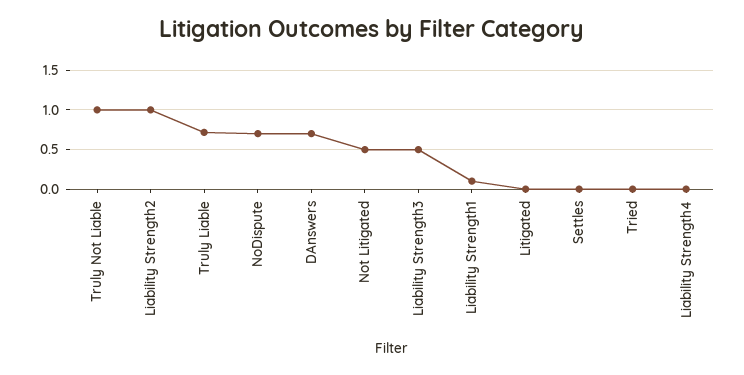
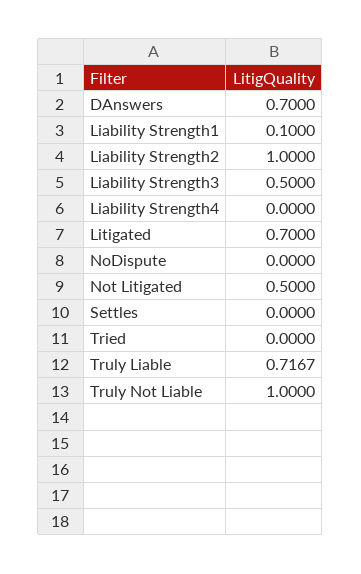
  {
    "Truly Not Liable": 1,
    "Liability Strength2": 1,
    "Truly Liable": 0.7167,
-   "NoDispute": 0.7,
+   "NoDispute": 0,
    "DAnswers": 0.7,
    "Not Litigated": 0.5,
    "Liability Strength3": 0.5,
    "Liability Strength1": 0.1,
-   "Litigated": 0,
+   "Litigated": 0.7,
    "Settles": 0,
    "Tried": 0,
    "Liability Strength4": 0
  }

